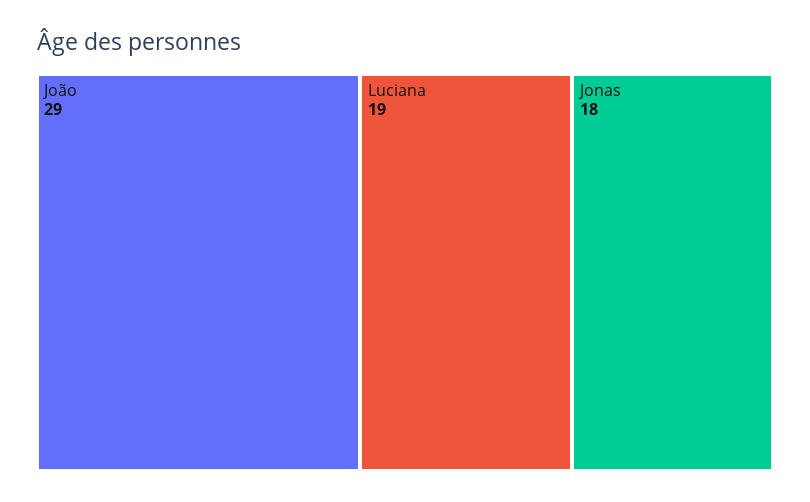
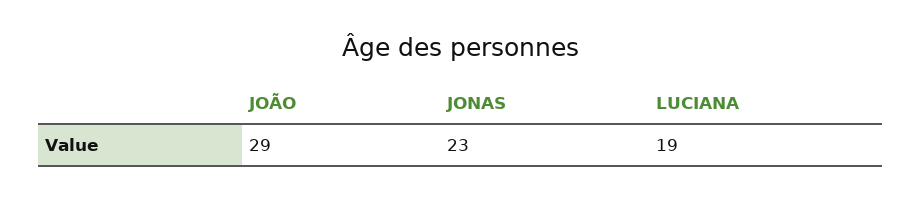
  {
    "João": 29,
    "Luciana": 19,
-   "Jonas": 18
+   "Jonas": 23
  }

